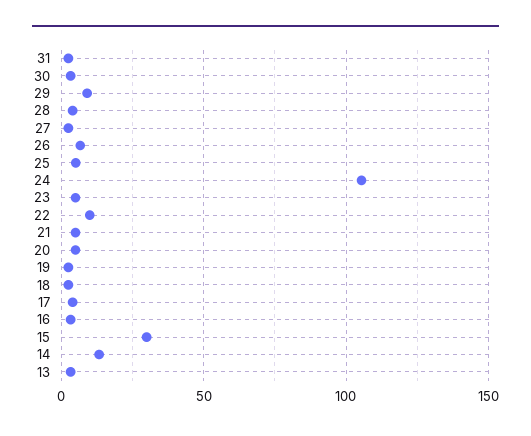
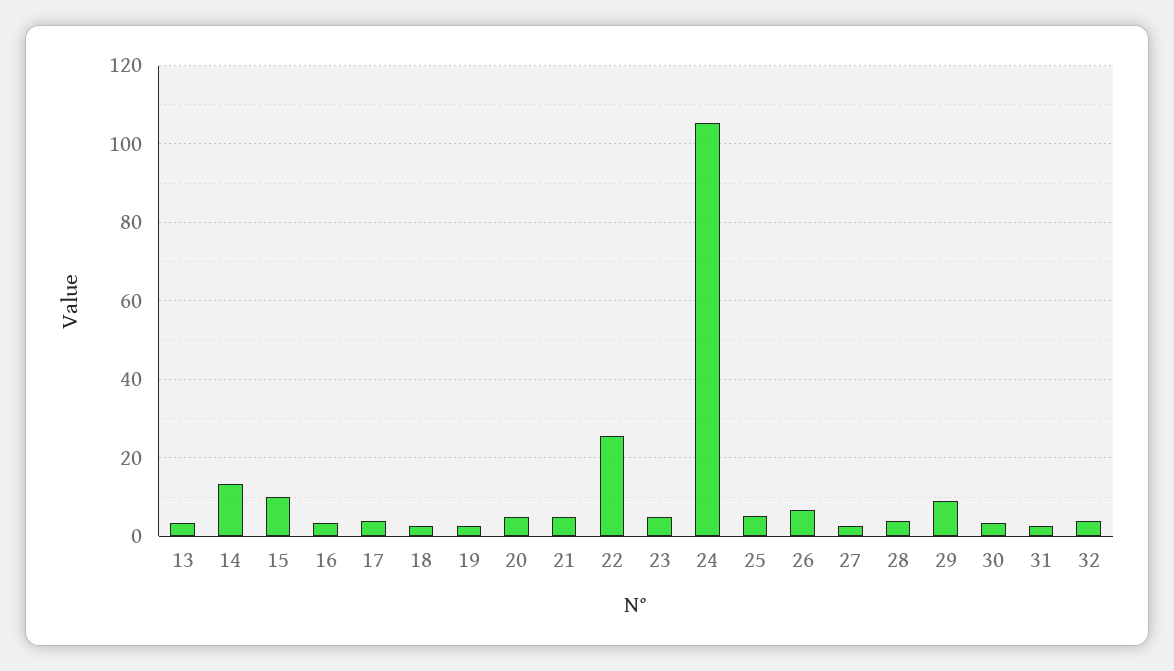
  {
    "31": 2,
    "30": 4,
    "29": 10,
    "28": 4,
    "27": 2,
    "26": 6,
    "25": 6,
    "24": 106,
    "23": 6,
-   "22": 10,
+   "22": 26,
    "21": 6,
    "20": 6,
    "19": 2,
    "18": 2,
    "17": 4,
    "16": 4,
-   "15": 30,
+   "15": 10,
    "14": 14,
-   "13": 4
+   "13": 4,
+   "32": 4
  }

